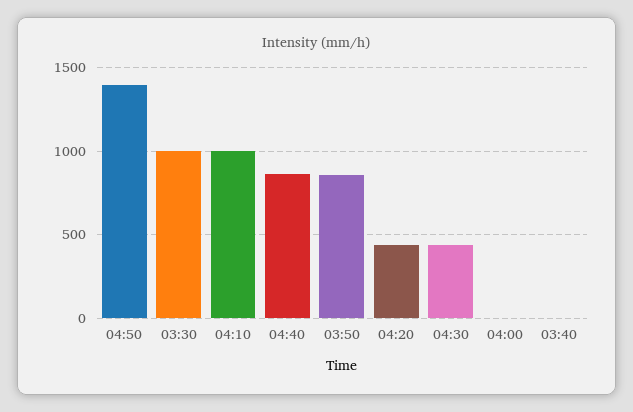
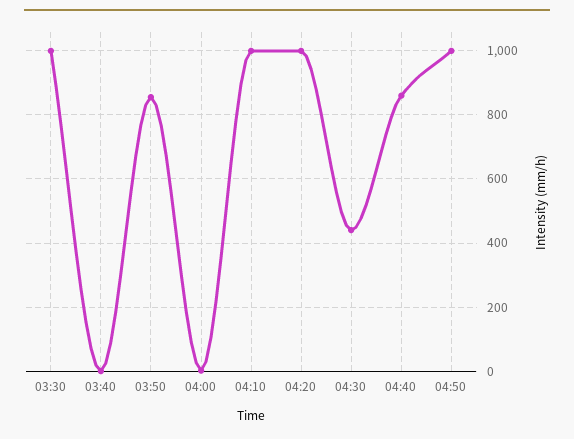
  {
-   "04:50": 1400,
+   "04:50": 1000,
    "03:30": 1000,
    "04:10": 1000,
    "04:40": 860,
    "03:50": 860,
-   "04:20": 450,
+   "04:20": 1000,
    "04:30": 440,
    "04:00": 0,
    "03:40": 0
  }

